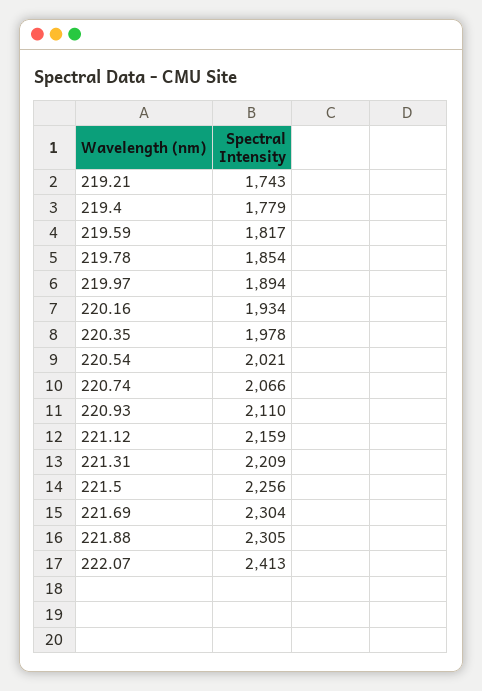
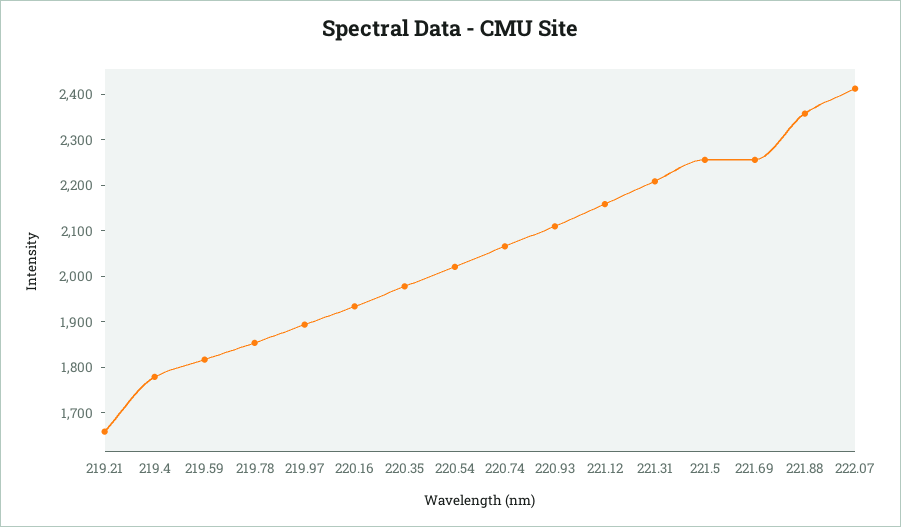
  {
-   "219.21": 1743,
+   "219.21": 1660,
    "219.4": 1779,
    "219.59": 1817,
    "219.78": 1854,
    "219.97": 1894,
    "220.16": 1934,
    "220.35": 1978,
    "220.54": 2021,
    "220.74": 2066,
    "220.93": 2110,
    "221.12": 2159,
    "221.31": 2209,
    "221.5": 2256,
-   "221.69": 2304,
+   "221.69": 2260,
-   "221.88": 2305,
+   "221.88": 2360,
    "222.07": 2413
  }

